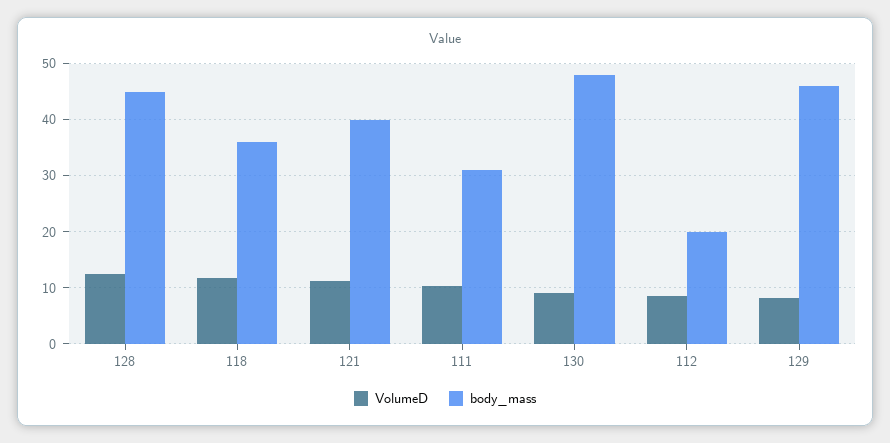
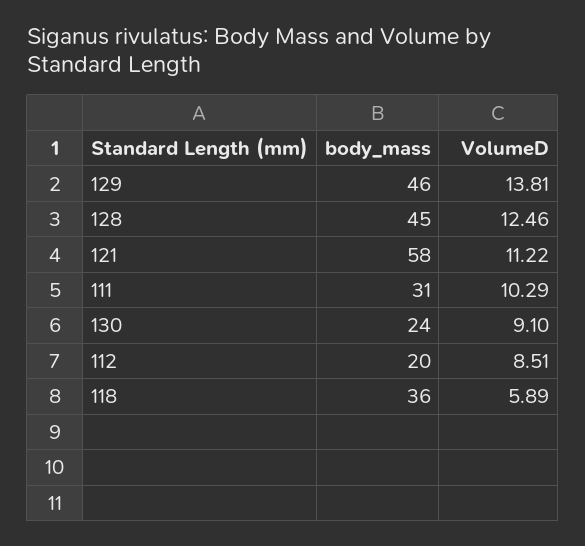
  {
    "VolumeD": {
      "128": 12.46,
-     "118": 12,
+     "118": 5.89,
      "121": 11.22,
      "111": 10.29,
      "130": 9.1,
      "112": 8.51,
-     "129": 8
+     "129": 13.81
    },
    "body_mass": {
      "128": 45,
      "118": 36,
-     "121": 40,
+     "121": 58,
      "111": 31,
-     "130": 48,
+     "130": 24,
      "112": 20,
      "129": 46
    }
  }

